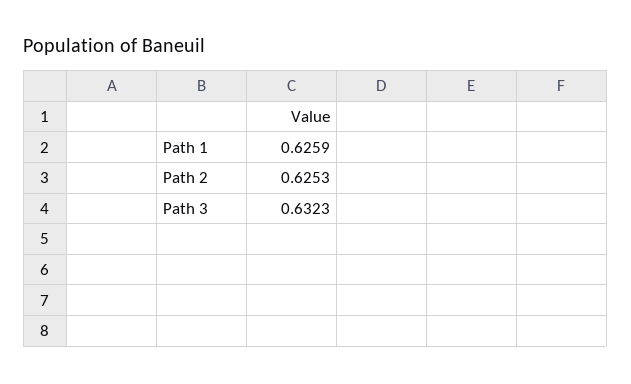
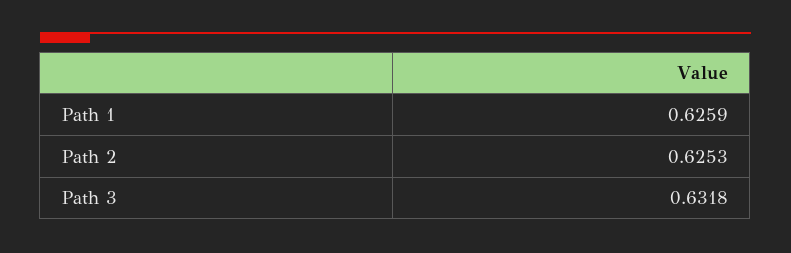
  {
    "Path 1": 0.6259,
    "Path 2": 0.6253,
-   "Path 3": 0.6323
+   "Path 3": 0.6318
  }

